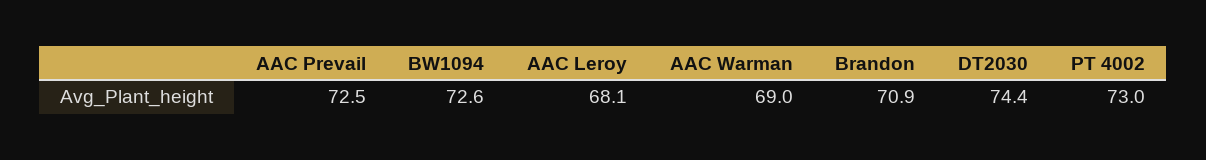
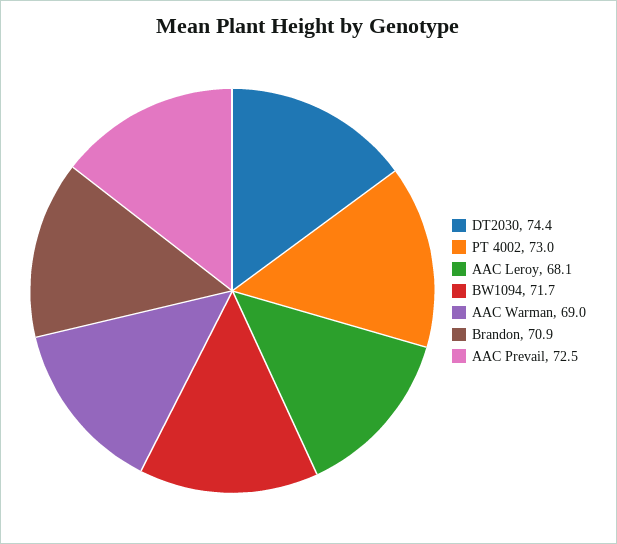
  {
    "AAC Prevail": 72.5,
-   "BW1094": 72.6,
+   "BW1094": 71.7,
    "AAC Leroy": 68.1,
    "AAC Warman": 69,
    "Brandon": 70.9,
    "DT2030": 74.4,
    "PT 4002": 73
  }

